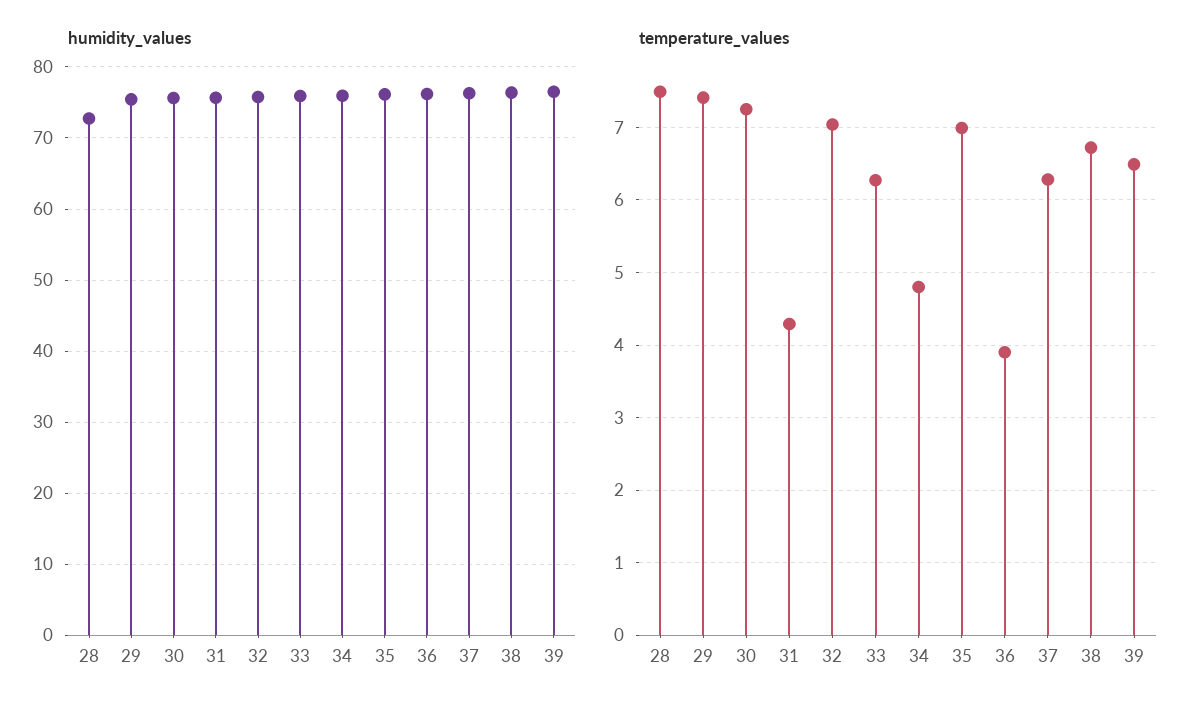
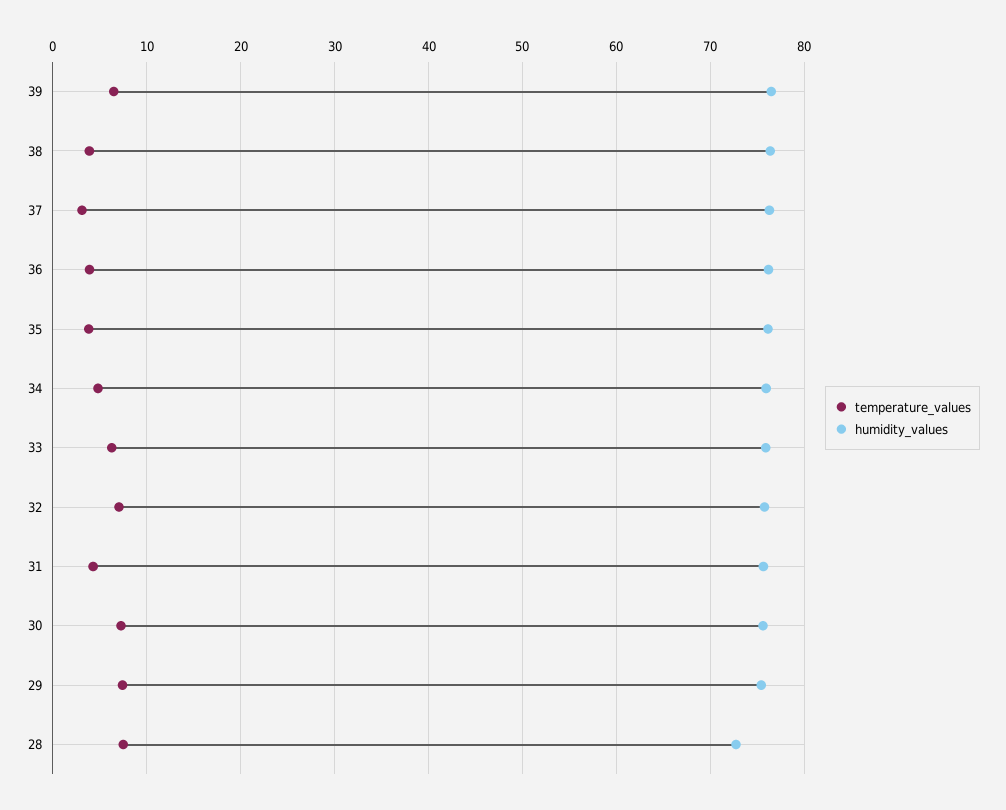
  {
    "humidity_values": {
      "28": 73,
      "29": 75,
      "30": 76,
      "31": 76,
      "32": 76,
      "33": 76,
      "34": 76,
      "35": 76,
      "36": 76,
      "37": 76,
      "38": 76,
      "39": 77
    },
    "temperature_values": {
      "28": 7.5,
      "29": 7.4,
      "30": 7.3,
      "31": 4.3,
      "32": 7,
      "33": 6.3,
      "34": 4.8,
-     "35": 7,
+     "35": 4,
      "36": 3.9,
-     "37": 6.3,
+     "37": 3,
-     "38": 6.7,
+     "38": 4,
      "39": 6.5
    }
  }

